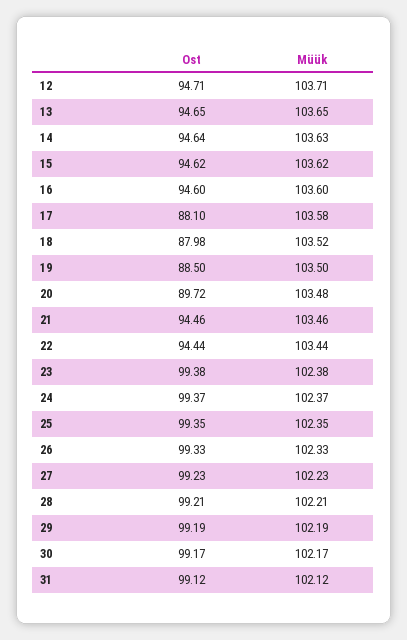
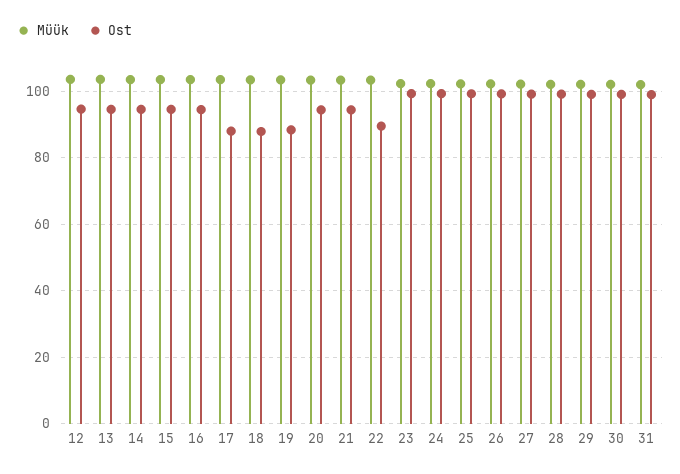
  {
    "Ost": {
      "12": 94.71,
      "13": 94.65,
      "14": 94.64,
      "15": 94.62,
      "16": 94.6,
      "17": 88.1,
      "18": 87.98,
      "19": 88.5,
-     "20": 89.72,
+     "20": 94,
      "21": 94.46,
-     "22": 94.44,
+     "22": 90,
      "23": 99.38,
      "24": 99.37,
      "25": 99.35,
      "26": 99.33,
      "27": 99.23,
      "28": 99.21,
      "29": 99.19,
      "30": 99.17,
      "31": 99.12
    },
    "Müük": {
      "12": 103.71,
      "13": 103.65,
      "14": 103.63,
      "15": 103.62,
      "16": 103.6,
      "17": 103.58,
      "18": 103.52,
      "19": 103.5,
      "20": 103.48,
      "21": 103.46,
      "22": 103.44,
      "23": 102.38,
      "24": 102.37,
      "25": 102.35,
      "26": 102.33,
      "27": 102.23,
      "28": 102.21,
      "29": 102.19,
      "30": 102.17,
      "31": 102.12
    }
  }

